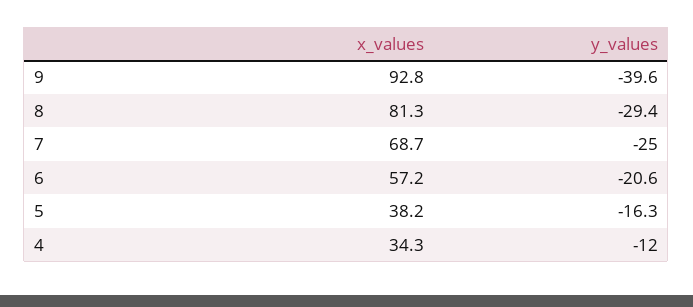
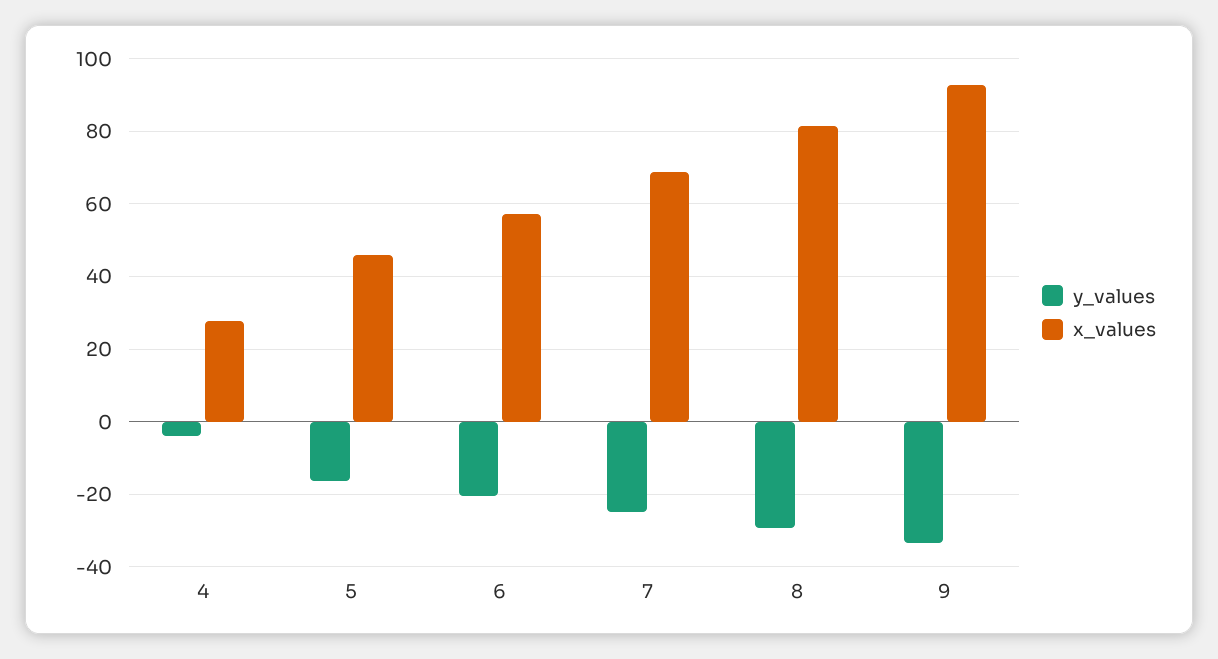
  {
    "x_values": {
      "9": 92.8,
      "8": 81.3,
      "7": 68.7,
      "6": 57.2,
-     "5": 38.2,
+     "5": 46,
-     "4": 34.3
+     "4": 28
    },
    "y_values": {
-     "9": -39.6,
+     "9": -34,
      "8": -29.4,
      "7": -25,
      "6": -20.6,
      "5": -16.3,
-     "4": -12
+     "4": -4
    }
  }

